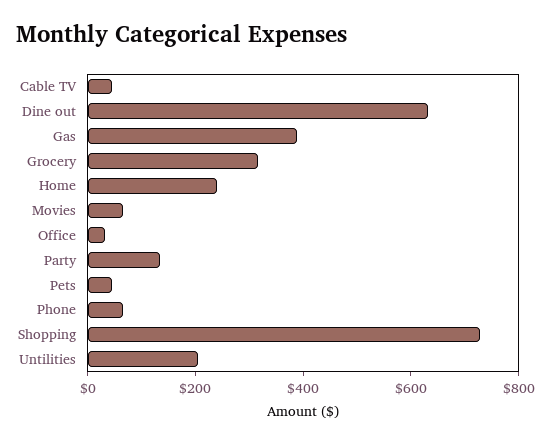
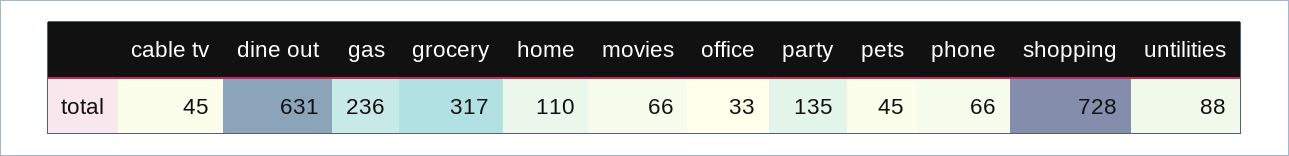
  {
    "Cable TV": 45,
    "Dine out": 631,
-   "Gas": 400,
+   "Gas": 236,
    "Grocery": 317,
-   "Home": 250,
+   "Home": 110,
    "Movies": 66,
    "Office": 33,
    "Party": 135,
    "Pets": 45,
    "Phone": 66,
    "Shopping": 728,
-   "Untilities": 200
+   "Untilities": 88
  }

